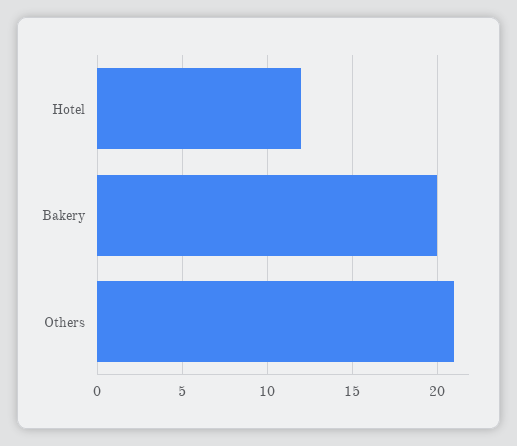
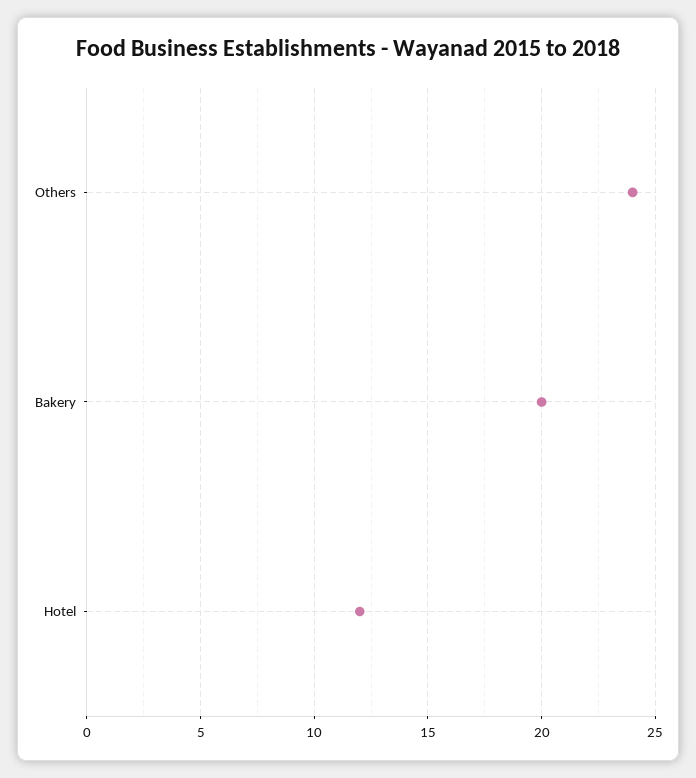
  {
    "Hotel": 12,
    "Bakery": 20,
-   "Others": 21
+   "Others": 24
  }

